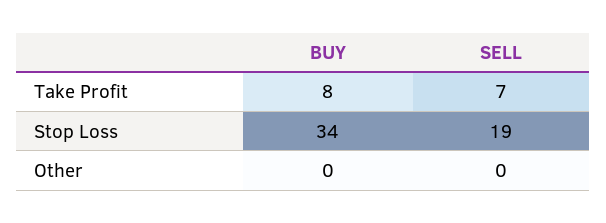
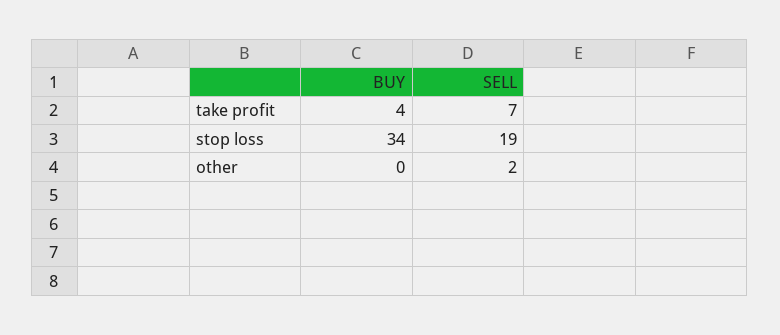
  {
    "BUY": {
-     "Take Profit": 8,
+     "Take Profit": 4,
      "Stop Loss": 34,
      "Other": 0
    },
    "SELL": {
      "Take Profit": 7,
      "Stop Loss": 19,
-     "Other": 0
+     "Other": 2
    }
  }

